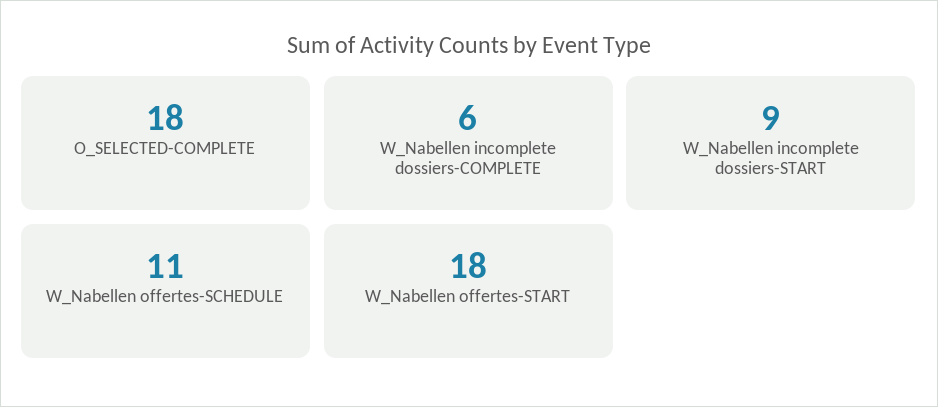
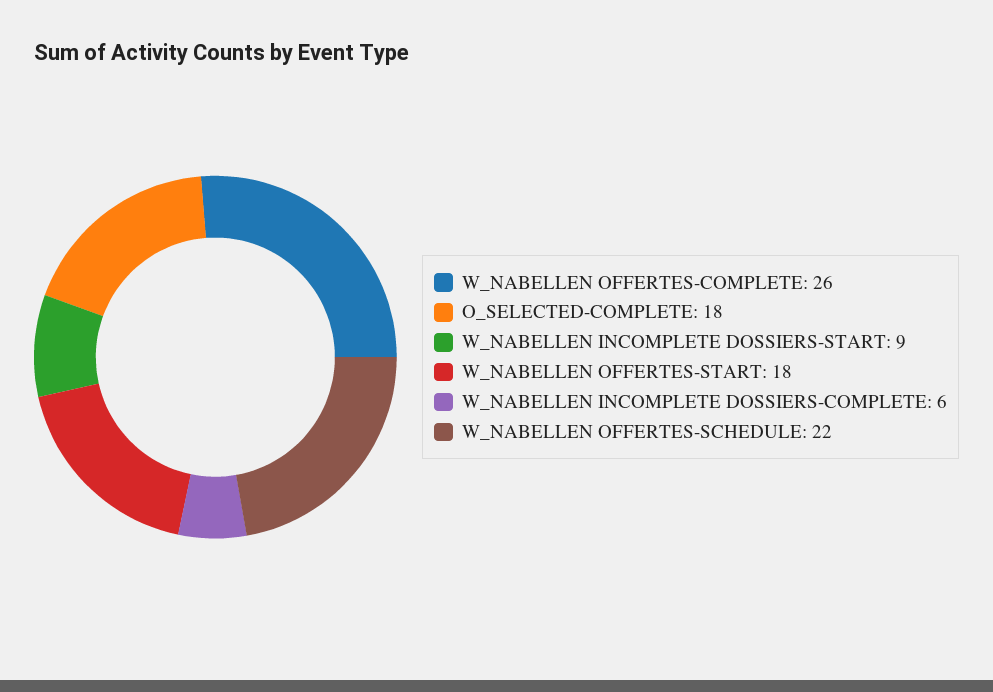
  {
    "O_SELECTED-COMPLETE": 18,
    "W_Nabellen incomplete dossiers-COMPLETE": 6,
    "W_Nabellen incomplete dossiers-START": 9,
-   "W_Nabellen offertes-SCHEDULE": 11,
+   "W_Nabellen offertes-SCHEDULE": 22,
-   "W_Nabellen offertes-START": 18
+   "W_Nabellen offertes-START": 18,
+   "W_NABELLEN OFFERTES-COMPLETE": 26
  }

